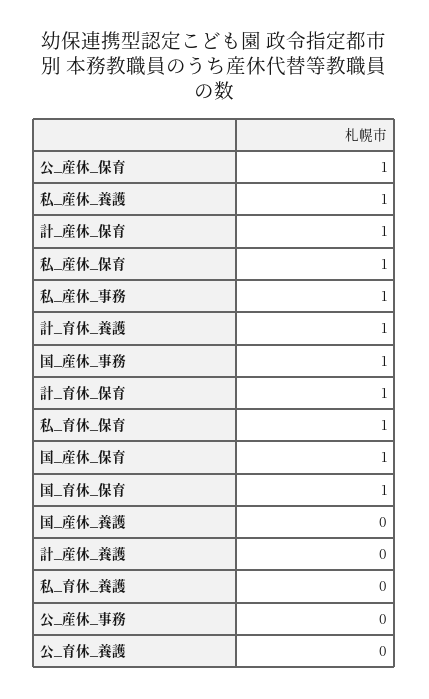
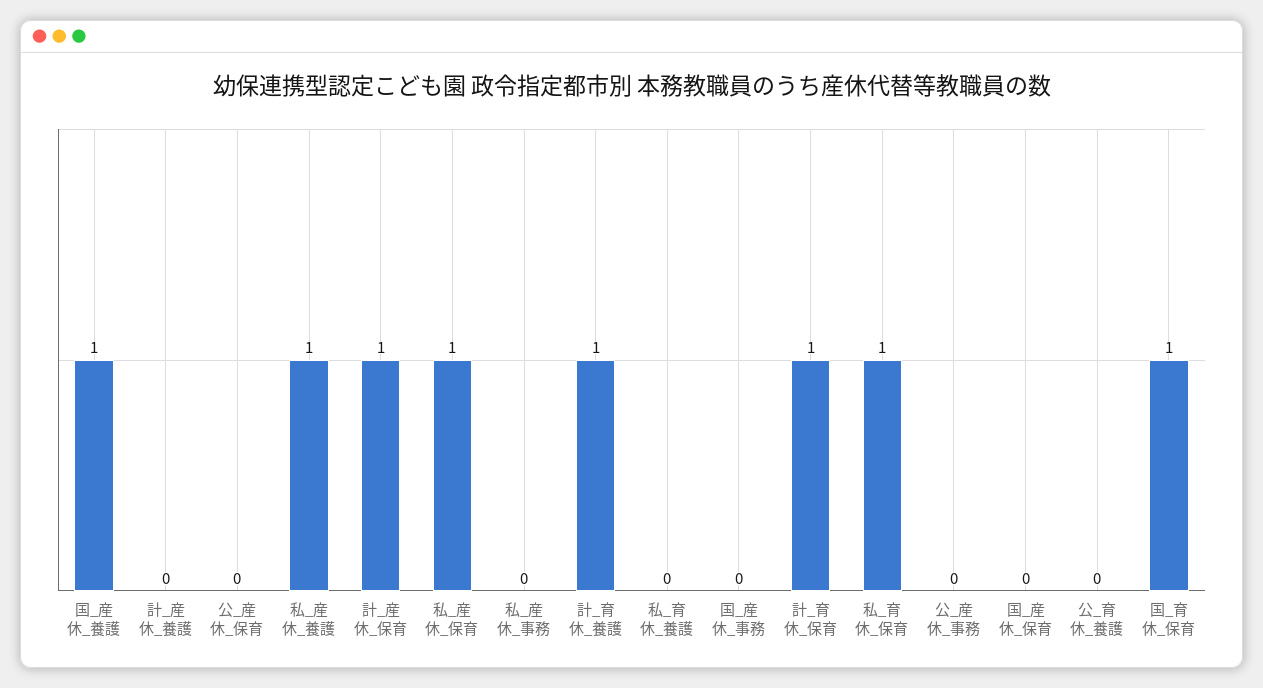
  {
-   "公_産休_保育": 1,
+   "公_産休_保育": 0,
    "私_産休_養護": 1,
    "計_産休_保育": 1,
    "私_産休_保育": 1,
-   "私_産休_事務": 1,
+   "私_産休_事務": 0,
    "計_育休_養護": 1,
-   "国_産休_事務": 1,
+   "国_産休_事務": 0,
    "計_育休_保育": 1,
    "私_育休_保育": 1,
-   "国_産休_保育": 1,
+   "国_産休_保育": 0,
    "国_育休_保育": 1,
-   "国_産休_養護": 0,
+   "国_産休_養護": 1,
    "計_産休_養護": 0,
    "私_育休_養護": 0,
    "公_産休_事務": 0,
    "公_育休_養護": 0
  }

